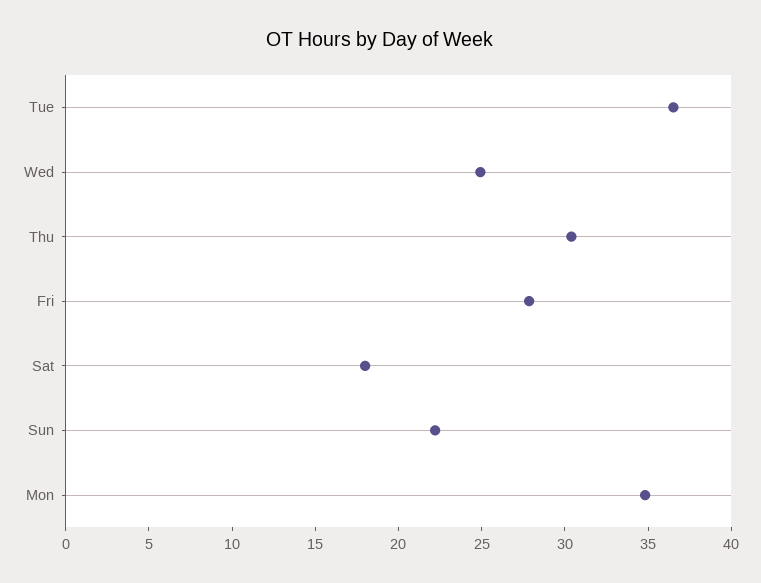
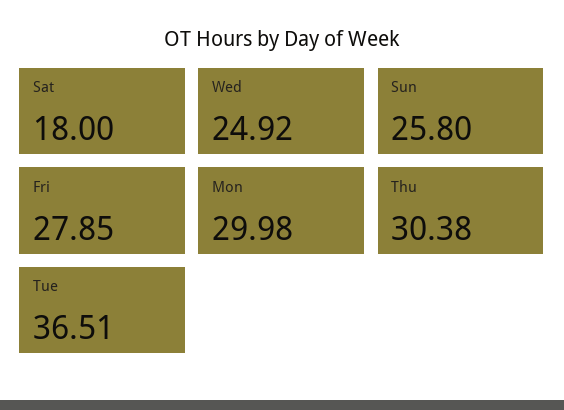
  {
    "Tue": 36.51,
    "Wed": 24.92,
    "Thu": 30.38,
    "Fri": 27.85,
    "Sat": 18,
-   "Sun": 22,
+   "Sun": 25.8,
-   "Mon": 35
+   "Mon": 29.98
  }

